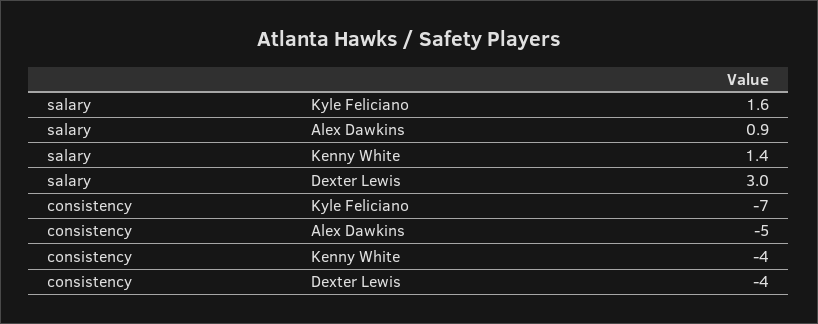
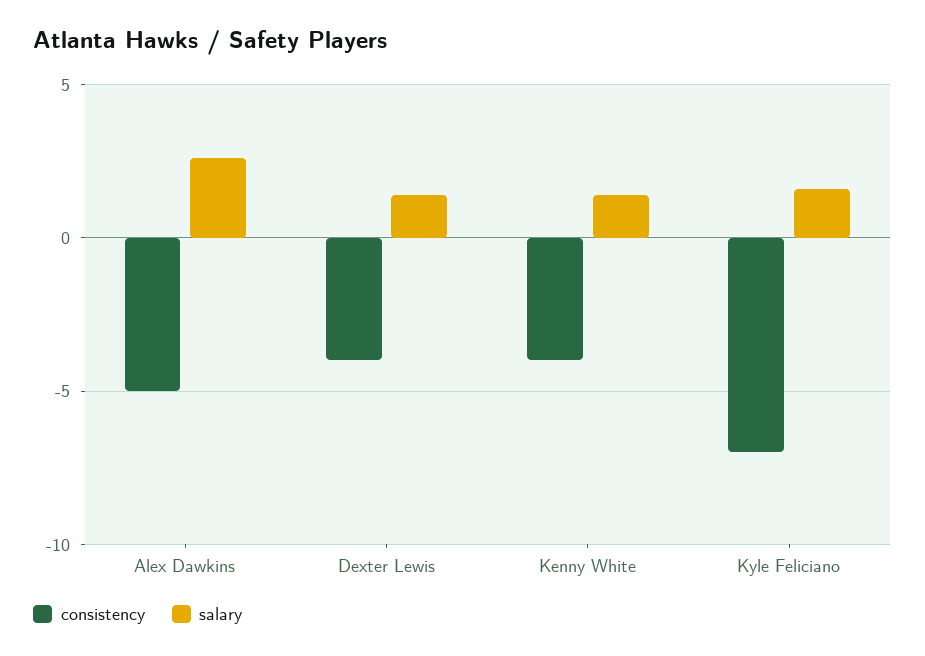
  {
    "salary": {
      "Kyle Feliciano": 1.6,
-     "Alex Dawkins": 0.9,
+     "Alex Dawkins": 2.5,
      "Kenny White": 1.4,
-     "Dexter Lewis": 3
+     "Dexter Lewis": 1.5
    },
    "consistency": {
      "Kyle Feliciano": -7,
      "Alex Dawkins": -5,
      "Kenny White": -4,
      "Dexter Lewis": -4
    }
  }

